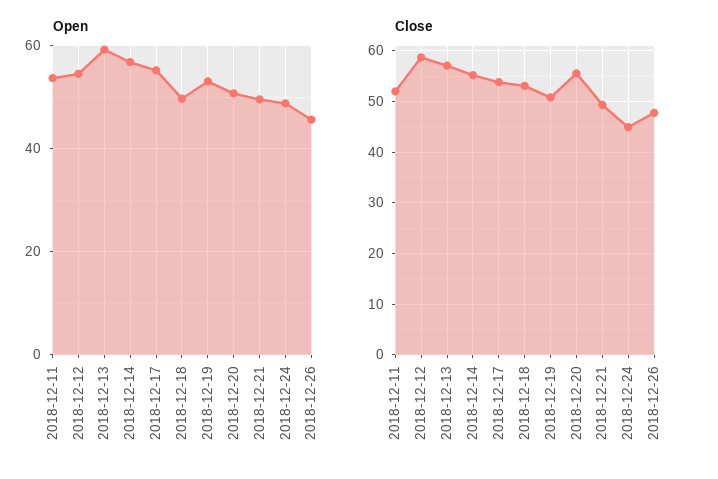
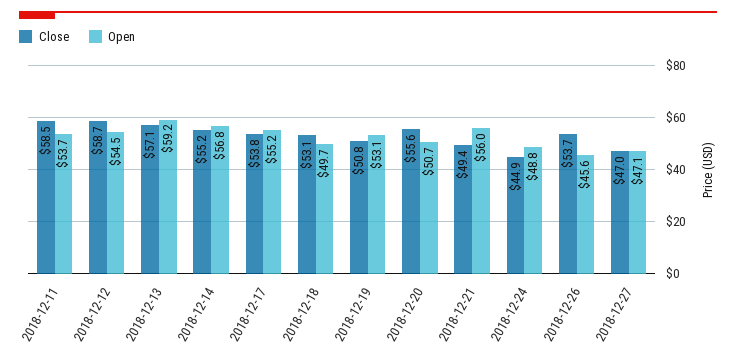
  {
    "Open": {
      "2018-12-11": 53.7,
      "2018-12-12": 54.5,
      "2018-12-13": 59.2,
      "2018-12-14": 56.8,
      "2018-12-17": 55.2,
      "2018-12-18": 49.7,
      "2018-12-19": 53.1,
      "2018-12-20": 50.7,
-     "2018-12-21": 50,
+     "2018-12-21": 56,
      "2018-12-24": 48.8,
-     "2018-12-26": 45.6
+     "2018-12-26": 45.6,
+     "2018-12-27": 47.1
    },
    "Close": {
-     "2018-12-11": 52,
+     "2018-12-11": 58.5,
      "2018-12-12": 58.7,
      "2018-12-13": 57.1,
      "2018-12-14": 55.2,
      "2018-12-17": 53.8,
      "2018-12-18": 53.1,
      "2018-12-19": 50.8,
      "2018-12-20": 55.6,
      "2018-12-21": 49.4,
      "2018-12-24": 44.9,
-     "2018-12-26": 48
+     "2018-12-26": 53.7,
+     "2018-12-27": 47
    }
  }

